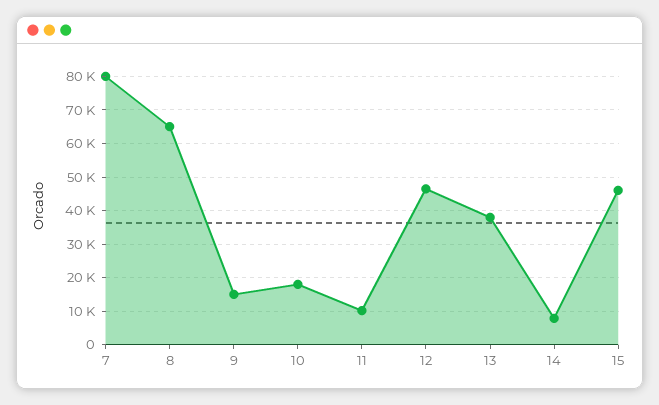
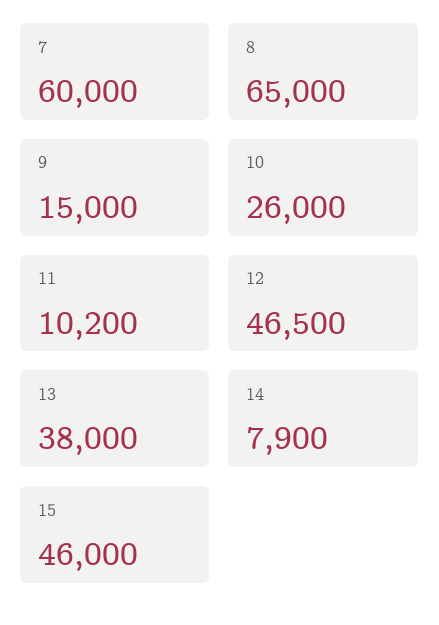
  {
-   "7": 80000,
+   "7": 60000,
    "8": 65000,
    "9": 15000,
-   "10": 18000,
+   "10": 26000,
    "11": 10200,
    "12": 46500,
    "13": 38000,
    "14": 7900,
    "15": 46000
  }

